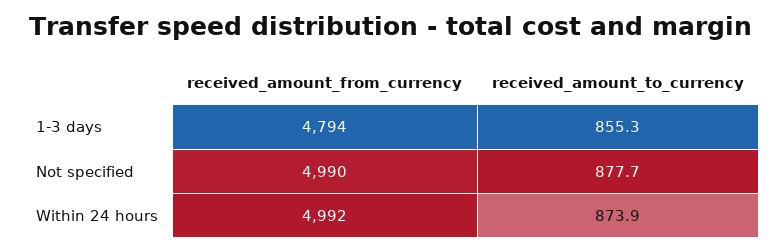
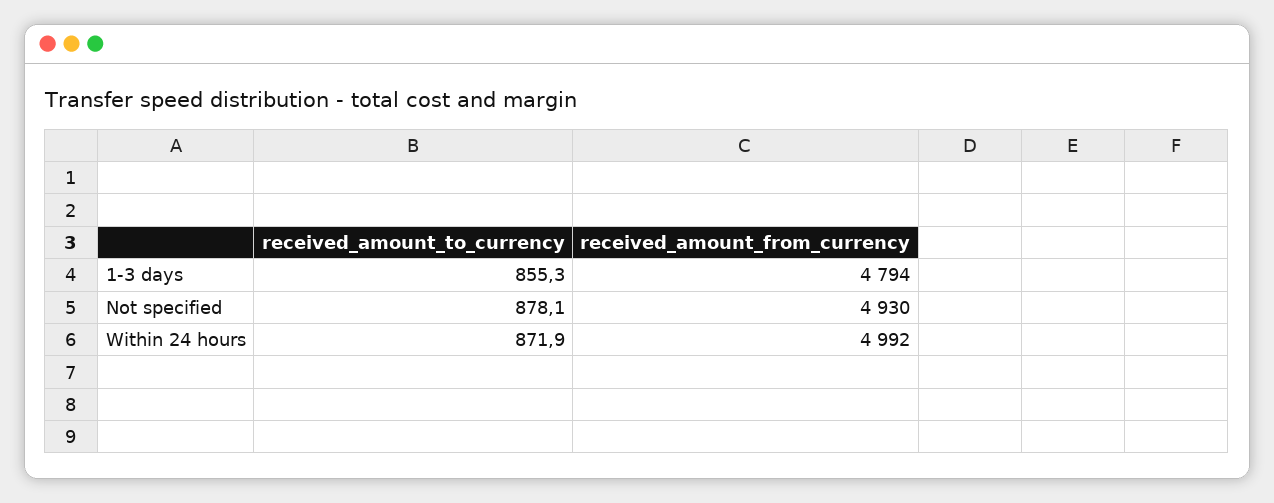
  {
    "received_amount_from_currency": {
      "1-3 days": 4794,
-     "Not specified": 4990,
+     "Not specified": 4930,
      "Within 24 hours": 4992
    },
    "received_amount_to_currency": {
      "1-3 days": 855.3,
-     "Not specified": 877.7,
+     "Not specified": 878.1,
-     "Within 24 hours": 873.9
+     "Within 24 hours": 871.9
    }
  }

